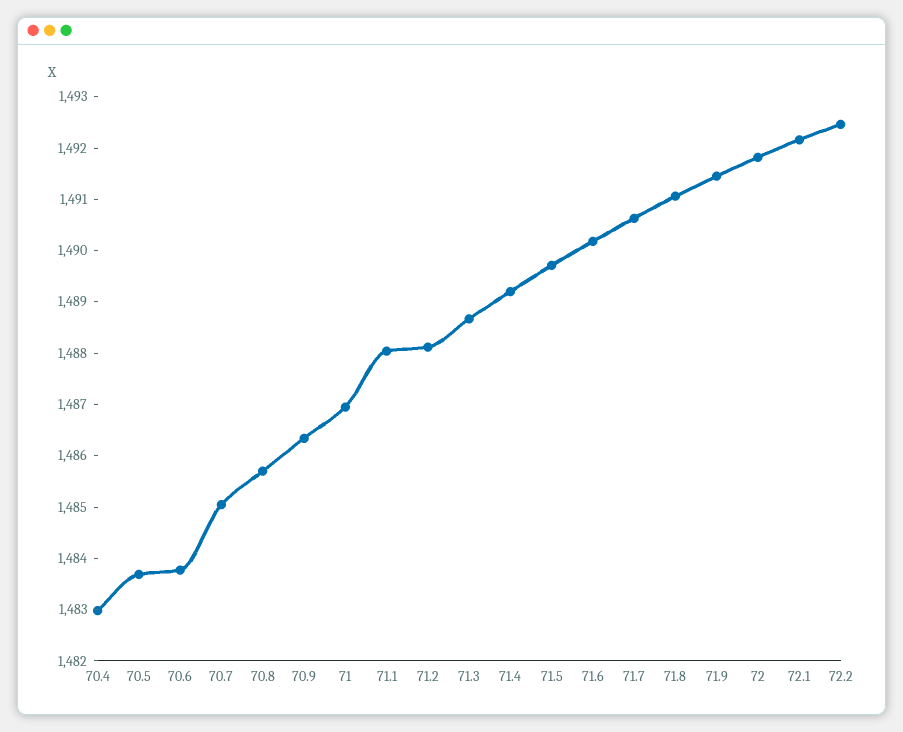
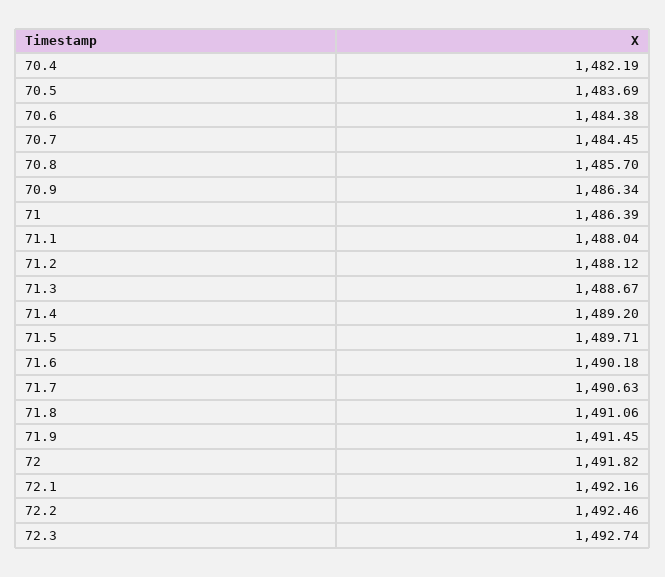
  {
-   "70.4": 1483,
+   "70.4": 1482.19,
    "70.5": 1483.69,
-   "70.6": 1483.8,
+   "70.6": 1484.38,
-   "70.7": 1485,
+   "70.7": 1484.45,
    "70.8": 1485.7,
    "70.9": 1486.34,
-   "71": 1487,
+   "71": 1486.39,
    "71.1": 1488.04,
    "71.2": 1488.12,
    "71.3": 1488.67,
    "71.4": 1489.2,
    "71.5": 1489.71,
    "71.6": 1490.18,
    "71.7": 1490.63,
    "71.8": 1491.06,
    "71.9": 1491.45,
    "72": 1491.82,
    "72.1": 1492.16,
-   "72.2": 1492.46
+   "72.2": 1492.46,
+   "72.3": 1492.74
  }

